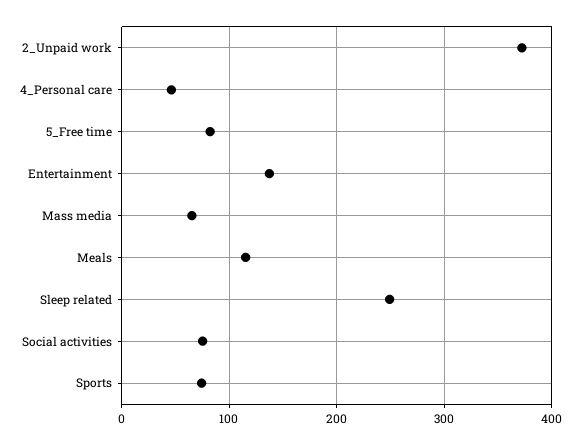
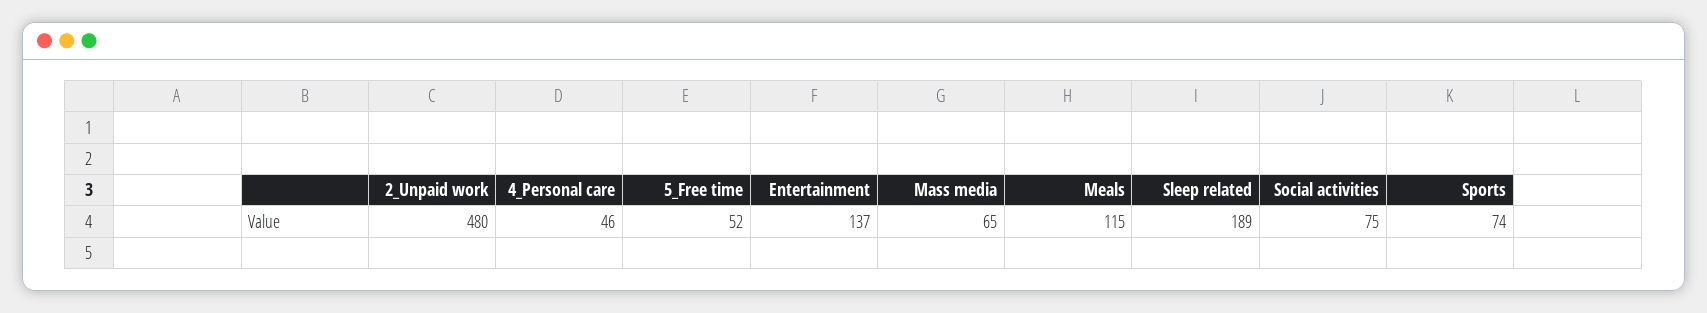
  {
-   "2_Unpaid work": 370,
+   "2_Unpaid work": 480,
    "4_Personal care": 46,
-   "5_Free time": 80,
+   "5_Free time": 52,
    "Entertainment": 137,
    "Mass media": 65,
    "Meals": 115,
-   "Sleep related": 250,
+   "Sleep related": 189,
    "Social activities": 75,
    "Sports": 74
  }

